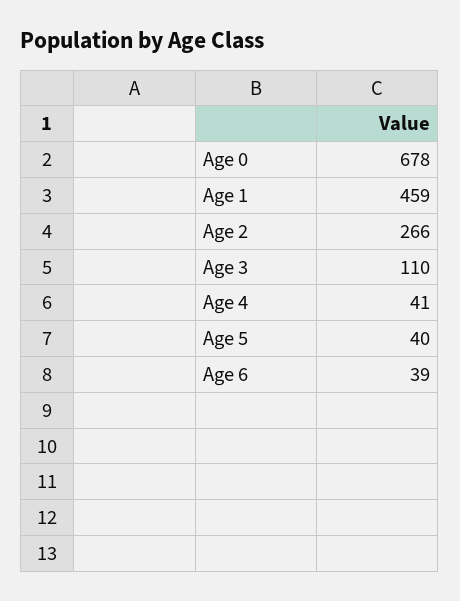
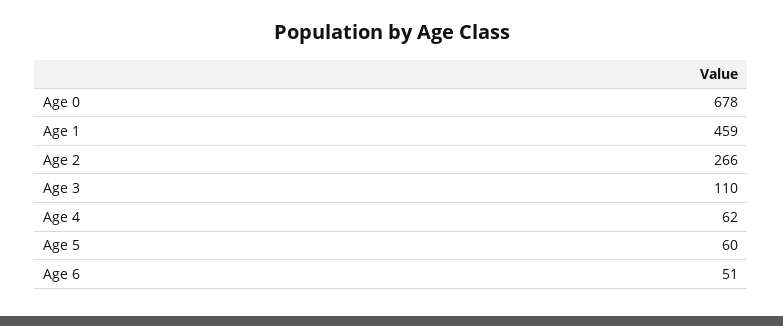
  {
    "Age 0": 678,
    "Age 1": 459,
    "Age 2": 266,
    "Age 3": 110,
-   "Age 4": 41,
+   "Age 4": 62,
-   "Age 5": 40,
+   "Age 5": 60,
-   "Age 6": 39
+   "Age 6": 51
  }

